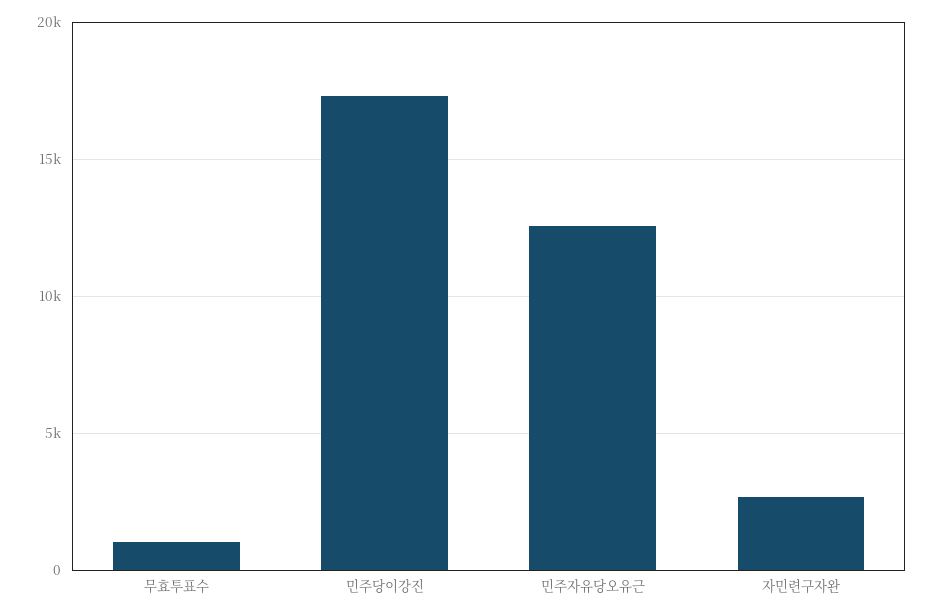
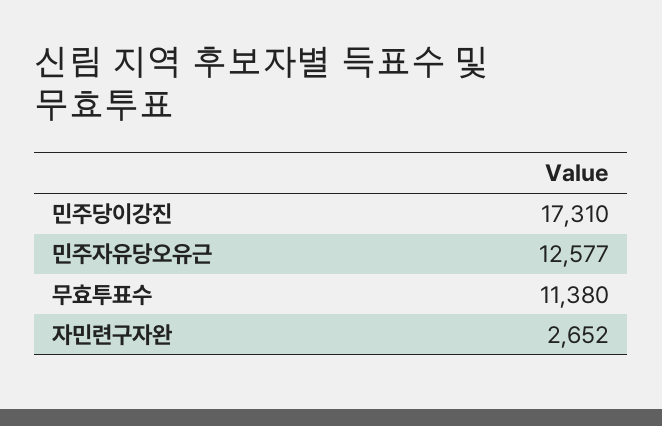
  {
-   "무효투표수": 1000,
+   "무효투표수": 11380,
    "민주당이강진": 17310,
    "민주자유당오유근": 12577,
    "자민련구자완": 2652
  }

